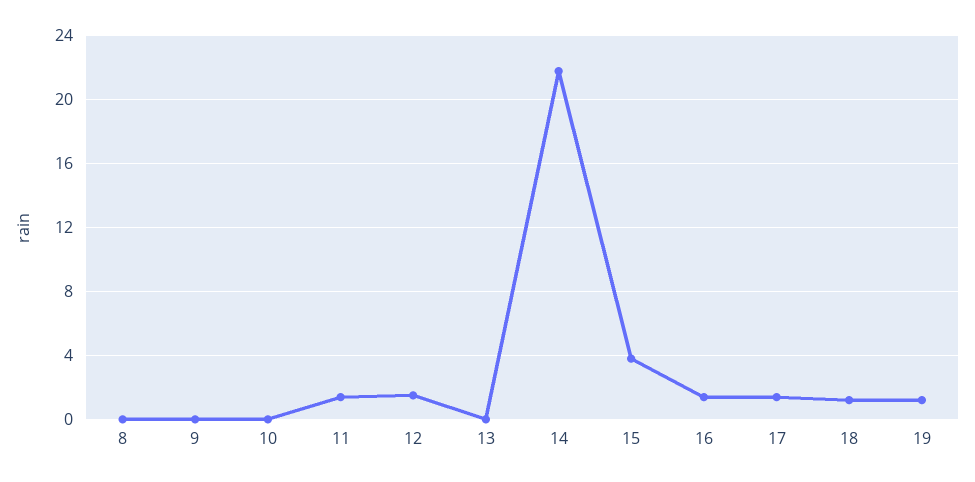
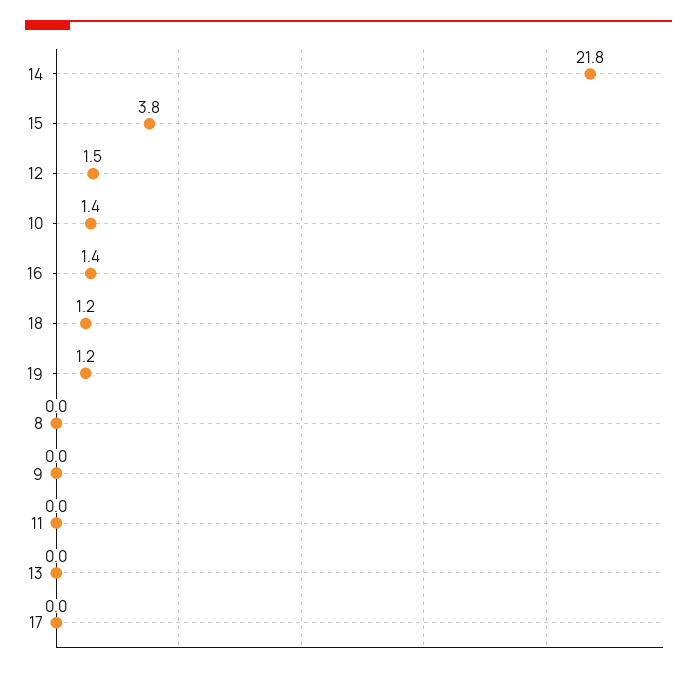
  {
    "8": 0,
    "9": 0,
-   "10": 0,
+   "10": 1.4,
-   "11": 1.5,
+   "11": 0,
    "12": 1.5,
    "13": 0,
    "14": 21.8,
    "15": 3.8,
    "16": 1.4,
-   "17": 1.5,
+   "17": 0,
    "18": 1.2,
    "19": 1.2
  }

